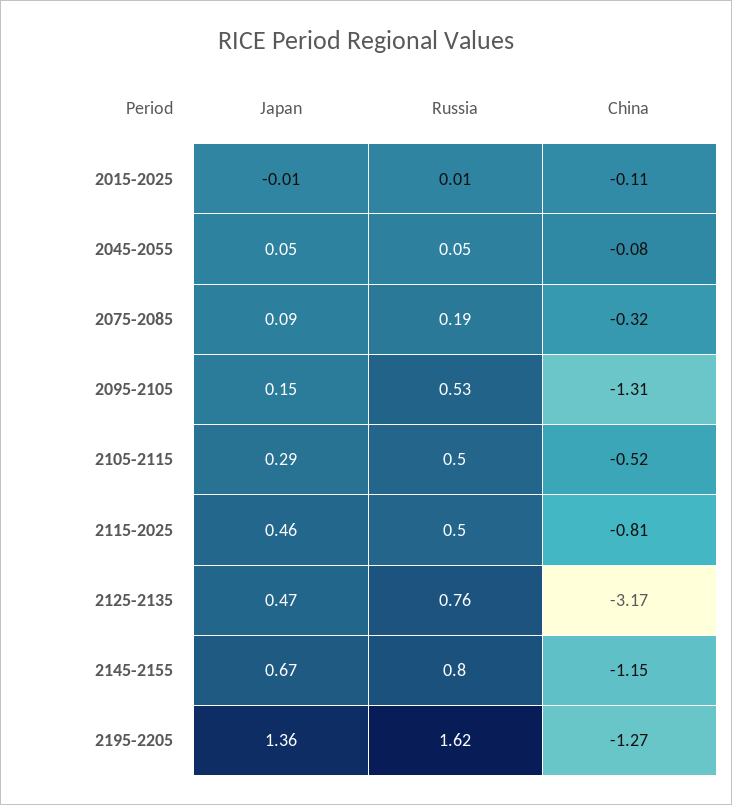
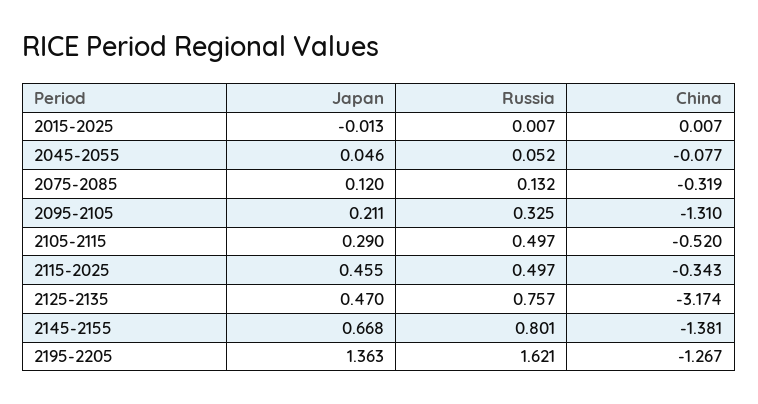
  {
    "Japan": {
      "2015-2025": -0.013,
      "2045-2055": 0.046,
-     "2075-2085": 0.09,
+     "2075-2085": 0.12,
-     "2095-2105": 0.15,
+     "2095-2105": 0.211,
      "2105-2115": 0.29,
      "2115-2025": 0.455,
      "2125-2135": 0.47,
      "2145-2155": 0.668,
      "2195-2205": 1.363
    },
    "Russia": {
      "2015-2025": 0.007,
      "2045-2055": 0.052,
-     "2075-2085": 0.19,
+     "2075-2085": 0.132,
-     "2095-2105": 0.53,
+     "2095-2105": 0.325,
      "2105-2115": 0.497,
      "2115-2025": 0.497,
      "2125-2135": 0.757,
      "2145-2155": 0.801,
      "2195-2205": 1.621
    },
    "China": {
-     "2015-2025": -0.11,
+     "2015-2025": 0.007,
      "2045-2055": -0.077,
      "2075-2085": -0.319,
      "2095-2105": -1.31,
      "2105-2115": -0.52,
-     "2115-2025": -0.81,
+     "2115-2025": -0.343,
      "2125-2135": -3.174,
-     "2145-2155": -1.15,
+     "2145-2155": -1.381,
      "2195-2205": -1.267
    }
  }

